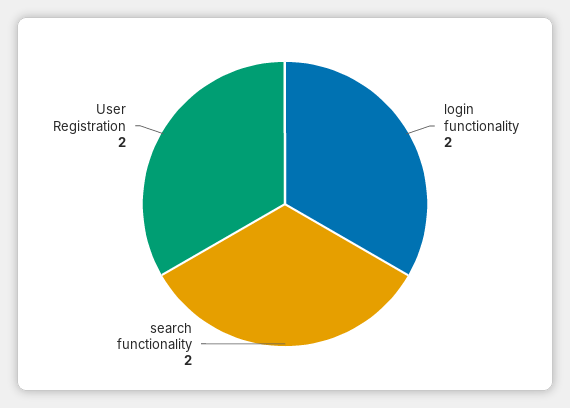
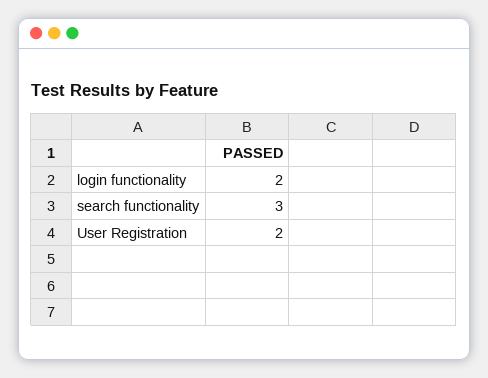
  {
    "login functionality": 2,
-   "search functionality": 2,
+   "search functionality": 3,
    "User Registration": 2
  }

